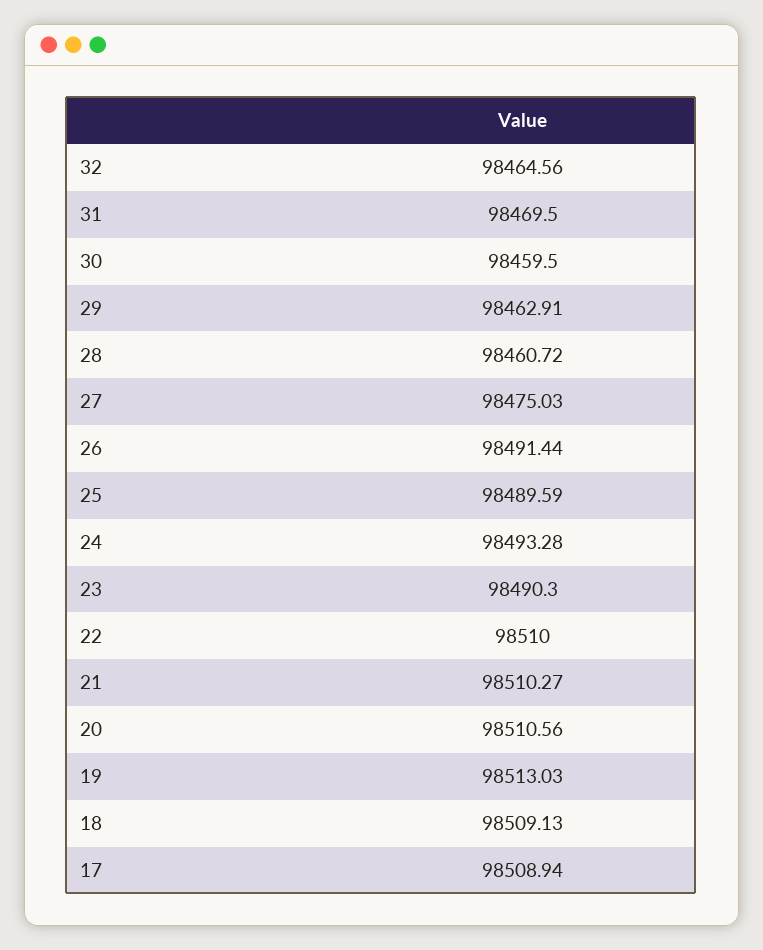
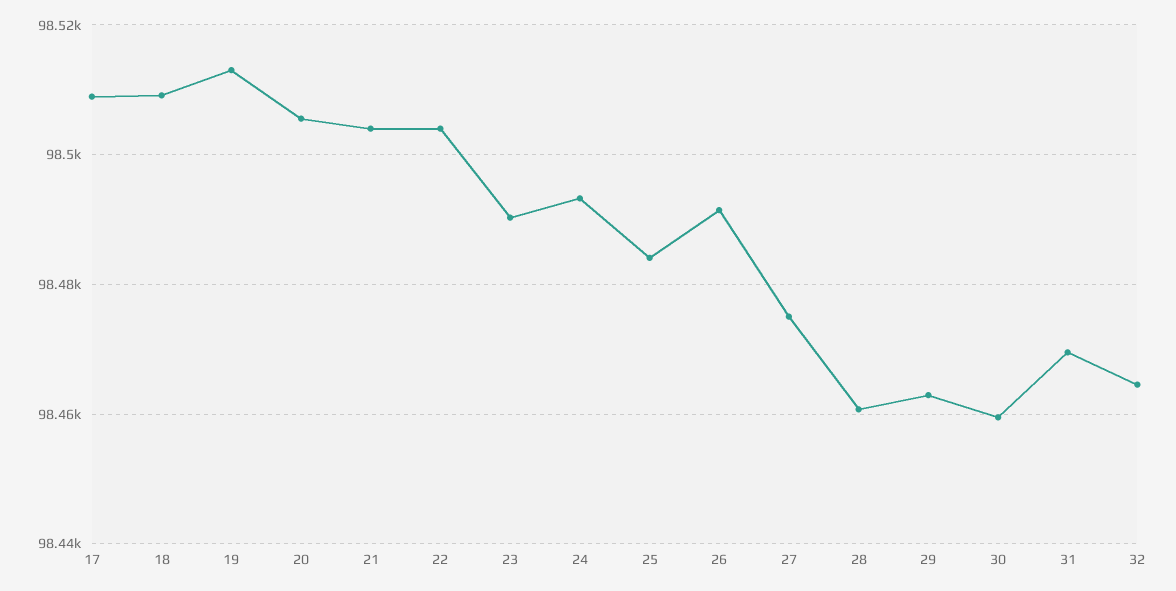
  {
    "32": 98464.56,
    "31": 98469.5,
    "30": 98459.5,
    "29": 98462.91,
    "28": 98460.72,
    "27": 98475.03,
    "26": 98491.44,
-   "25": 98489.59,
+   "25": 98484,
    "24": 98493.28,
    "23": 98490.3,
-   "22": 98510,
+   "22": 98504,
-   "21": 98510.27,
+   "21": 98504,
-   "20": 98510.56,
+   "20": 98506,
    "19": 98513.03,
    "18": 98509.13,
    "17": 98508.94
  }

